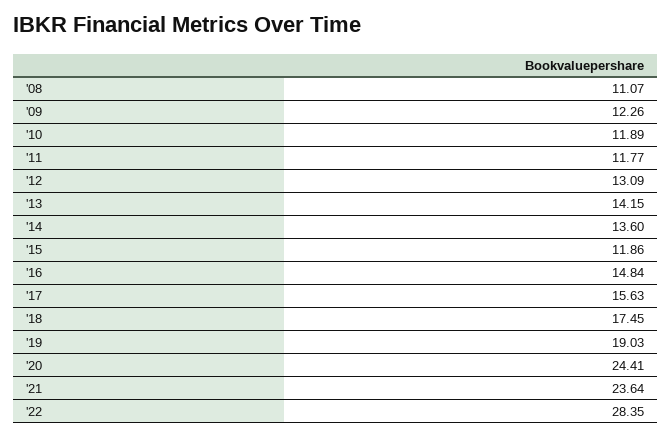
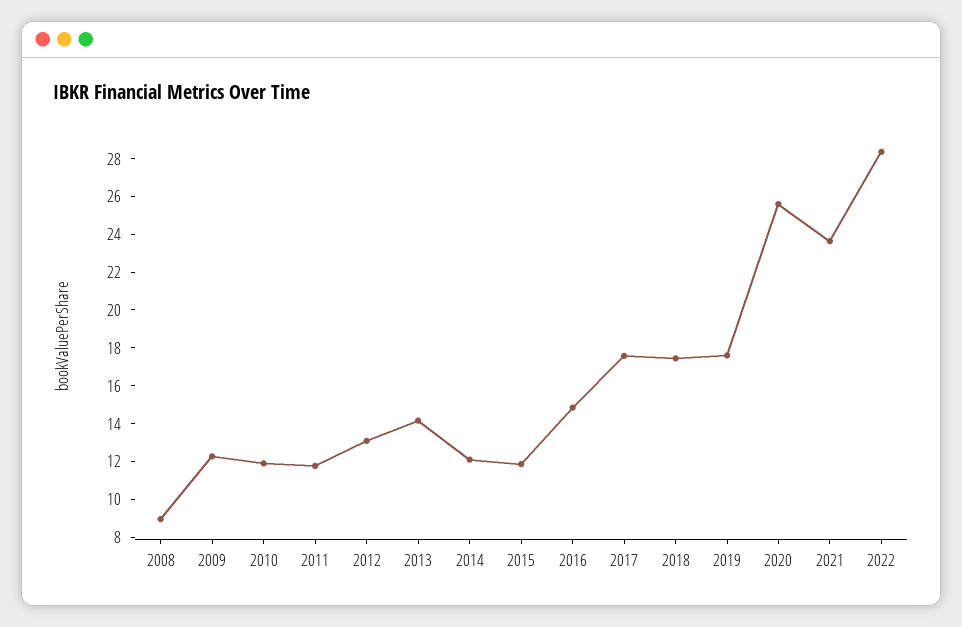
  {
-   "'08": 11.07,
+   "'08": 9,
    "'09": 12.26,
    "'10": 11.89,
    "'11": 11.77,
    "'12": 13.09,
    "'13": 14.15,
-   "'14": 13.6,
+   "'14": 12,
    "'15": 11.86,
    "'16": 14.84,
-   "'17": 15.63,
+   "'17": 17.5,
    "'18": 17.45,
-   "'19": 19.03,
+   "'19": 17.5,
-   "'20": 24.41,
+   "'20": 25.5,
    "'21": 23.64,
    "'22": 28.35
  }

